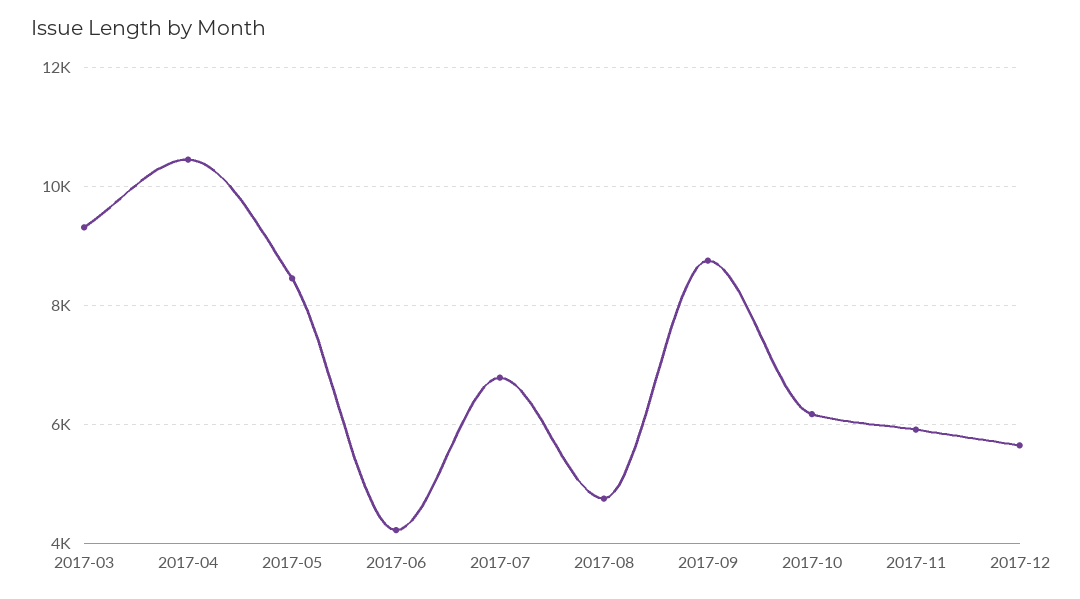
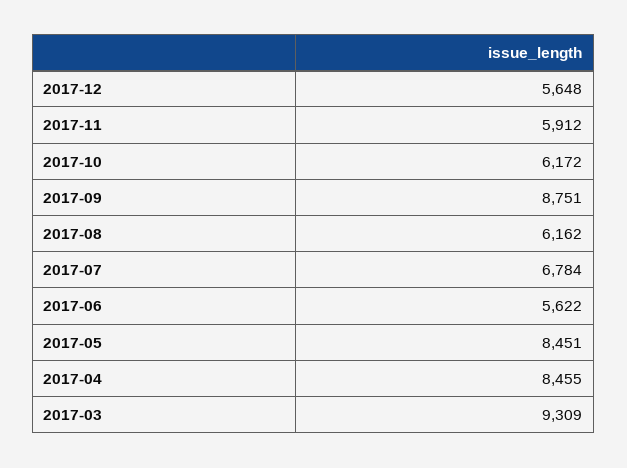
  {
    "2017-03": 9309,
-   "2017-04": 10400,
+   "2017-04": 8455,
    "2017-05": 8451,
-   "2017-06": 4200,
+   "2017-06": 5622,
    "2017-07": 6784,
-   "2017-08": 4800,
+   "2017-08": 6162,
    "2017-09": 8751,
    "2017-10": 6172,
    "2017-11": 5912,
    "2017-12": 5648
  }

